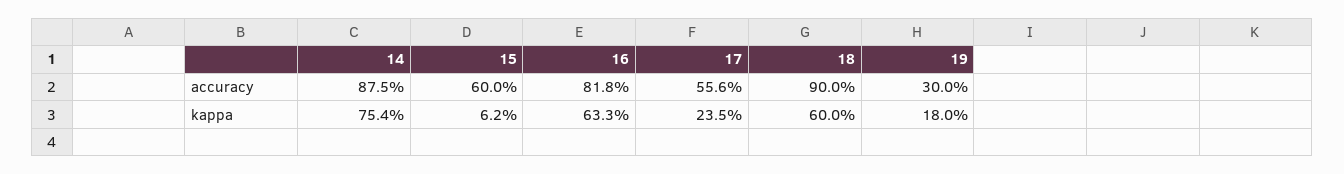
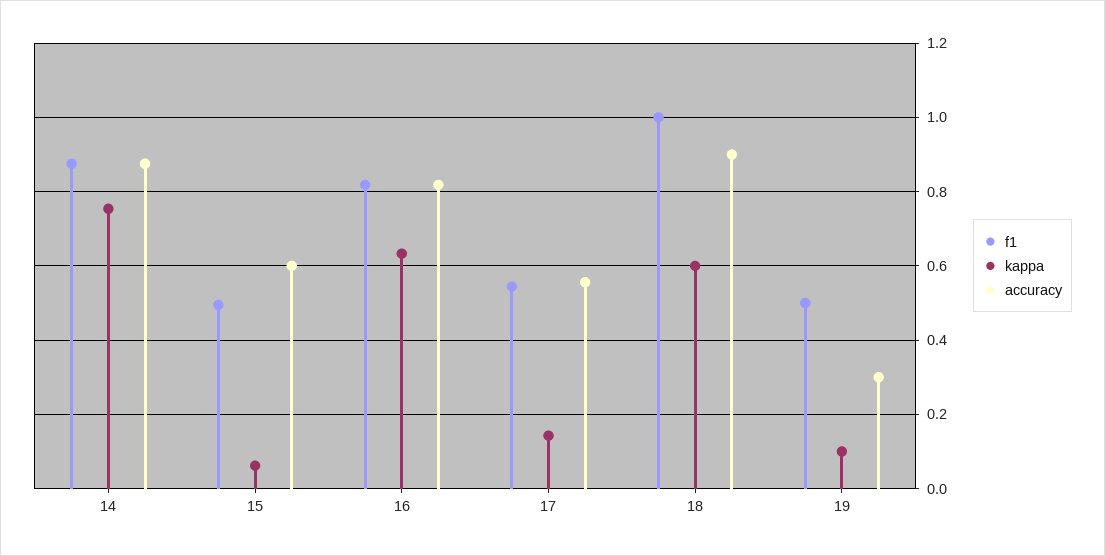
  {
    "accuracy": {
      "14": 0.875,
      "15": 0.6,
      "16": 0.818,
      "17": 0.556,
      "18": 0.9,
      "19": 0.3
    },
    "kappa": {
      "14": 0.754,
      "15": 0.062,
      "16": 0.633,
-     "17": 0.235,
+     "17": 0.14,
      "18": 0.6,
-     "19": 0.18
+     "19": 0.1
-   }
+   },
+   "f1": {
+     "14": 0.88,
+     "15": 0.5,
+     "16": 0.82,
+     "17": 0.54,
+     "18": 1,
+     "19": 0.5
+   }
  }

